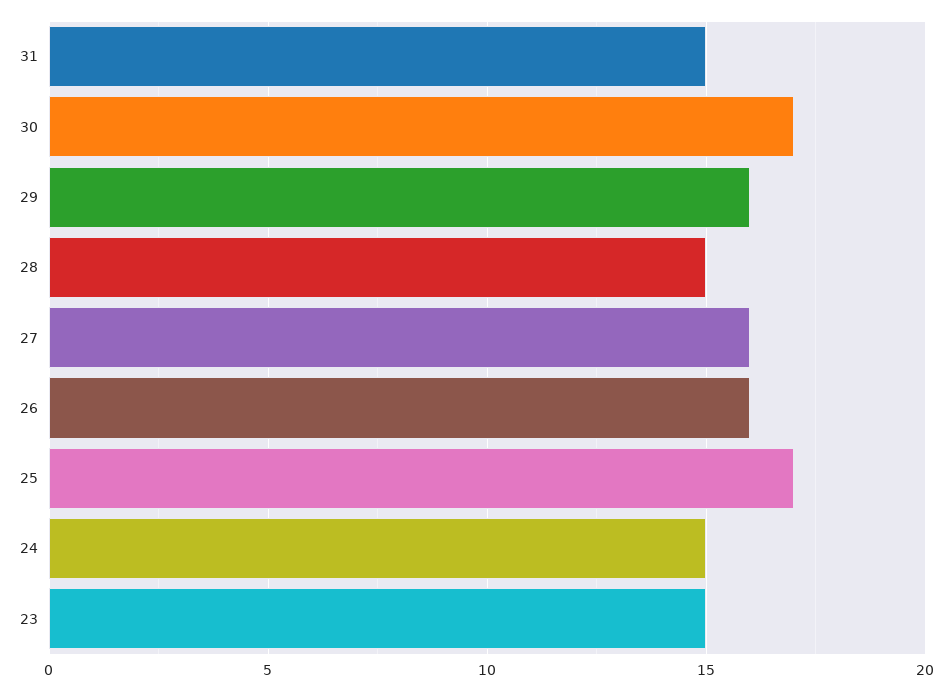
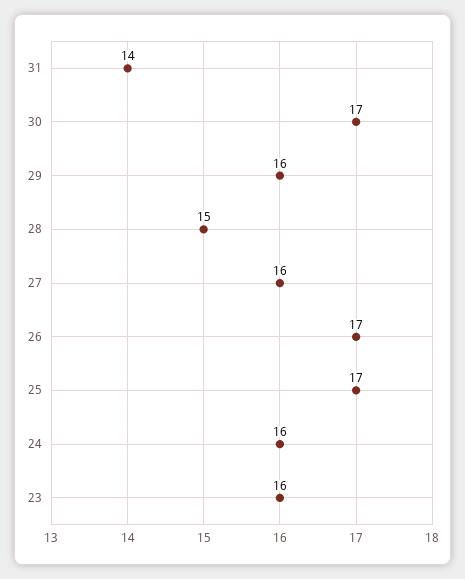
  {
-   "31": 15,
+   "31": 14,
    "30": 17,
    "29": 16,
    "28": 15,
    "27": 16,
-   "26": 16,
+   "26": 17,
    "25": 17,
-   "24": 15,
+   "24": 16,
-   "23": 15
+   "23": 16
  }

